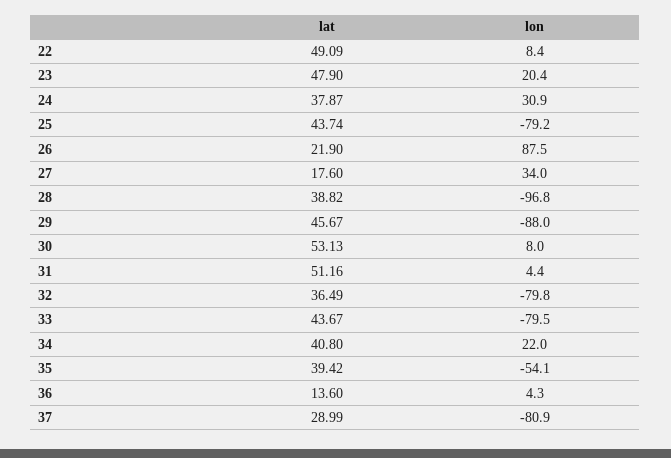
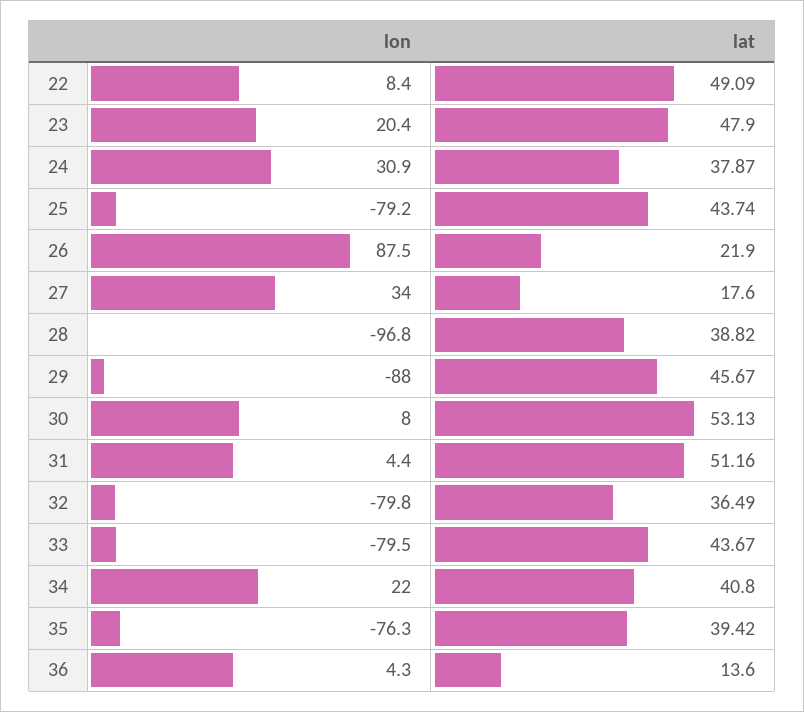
  {
    "lat": {
      "22": 49.09,
      "23": 47.9,
      "24": 37.87,
      "25": 43.74,
      "26": 21.9,
      "27": 17.6,
      "28": 38.82,
      "29": 45.67,
      "30": 53.13,
      "31": 51.16,
      "32": 36.49,
      "33": 43.67,
      "34": 40.8,
      "35": 39.42,
-     "36": 13.6,
+     "36": 13.6
-     "37": 28.99
    },
    "lon": {
      "22": 8.4,
      "23": 20.4,
      "24": 30.9,
      "25": -79.2,
      "26": 87.5,
      "27": 34,
      "28": -96.8,
      "29": -88,
      "30": 8,
      "31": 4.4,
      "32": -79.8,
      "33": -79.5,
      "34": 22,
-     "35": -54.1,
+     "35": -76.3,
-     "36": 4.3,
+     "36": 4.3
-     "37": -80.9
    }
  }

